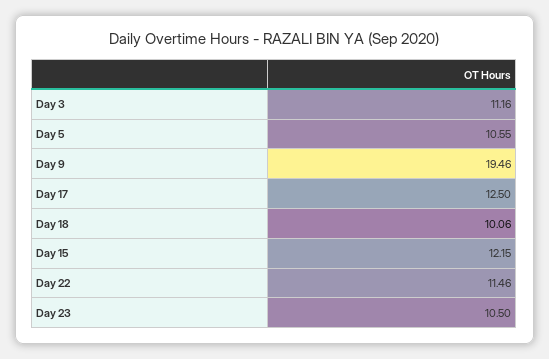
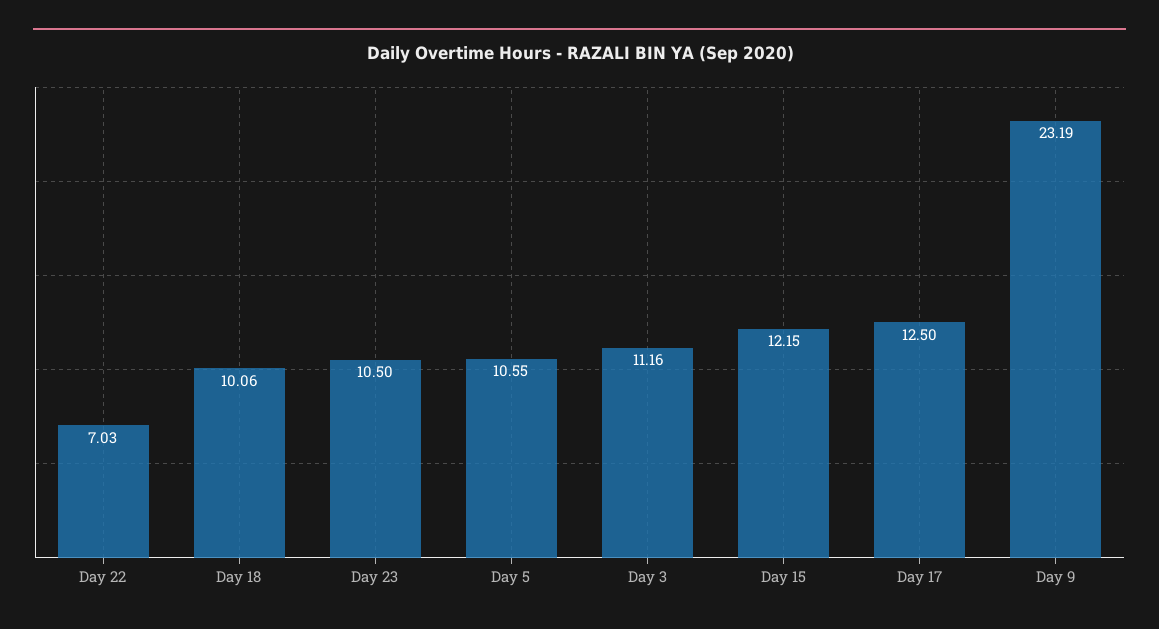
  {
    "Day 3": 11.16,
    "Day 5": 10.55,
-   "Day 9": 19.46,
+   "Day 9": 23.19,
    "Day 17": 12.5,
    "Day 18": 10.06,
    "Day 15": 12.15,
-   "Day 22": 11.46,
+   "Day 22": 7.03,
    "Day 23": 10.5
  }

